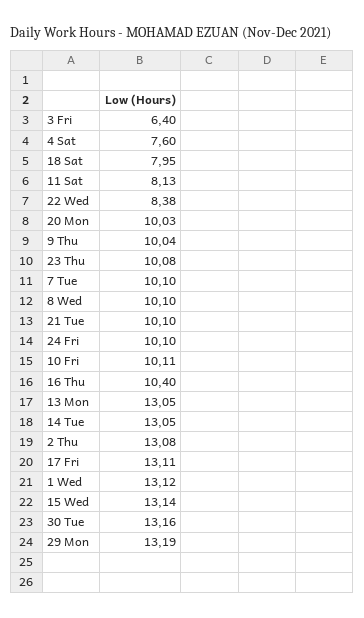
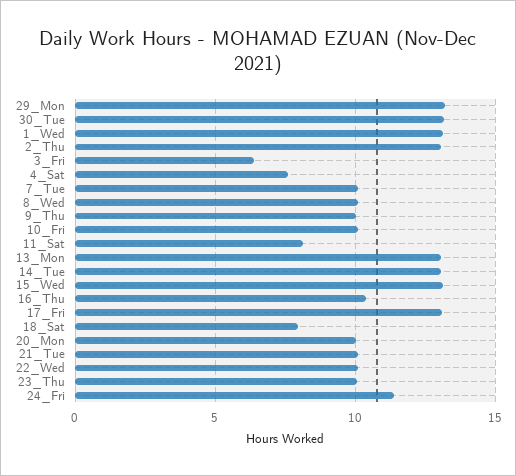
  {
    "3 Fri": 6.4,
    "4 Sat": 7.6,
    "18 Sat": 7.95,
    "11 Sat": 8.13,
-   "22 Wed": 8.38,
+   "22 Wed": 10,
    "20 Mon": 10.03,
    "9 Thu": 10.04,
    "23 Thu": 10.08,
    "7 Tue": 10.1,
    "8 Wed": 10.1,
    "21 Tue": 10.1,
-   "24 Fri": 10.1,
+   "24 Fri": 11.5,
    "10 Fri": 10.11,
    "16 Thu": 10.4,
    "13 Mon": 13.05,
    "14 Tue": 13.05,
    "2 Thu": 13.08,
    "17 Fri": 13.11,
    "1 Wed": 13.12,
    "15 Wed": 13.14,
    "30 Tue": 13.16,
    "29 Mon": 13.19
  }

